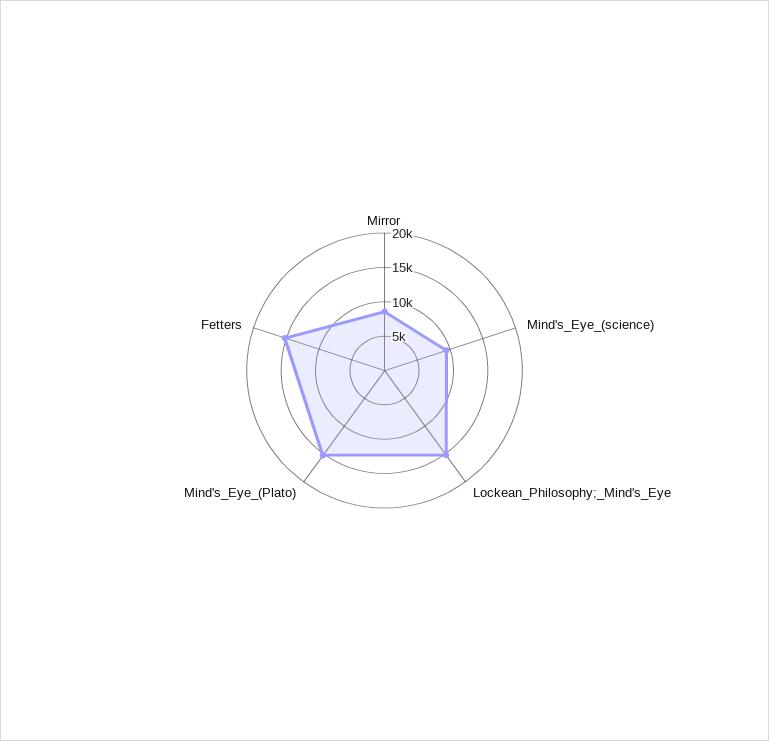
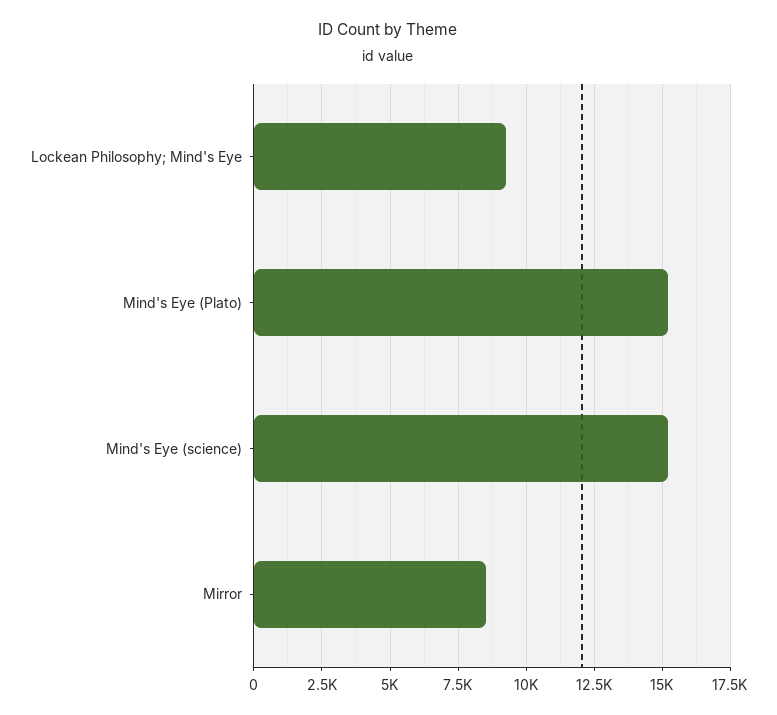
  {
    "Mirror": 8500,
-   "Mind's_Eye_(science)": 10000,
+   "Mind's_Eye_(science)": 15250,
-   "Lockean_Philosophy;_Mind's_Eye": 15000,
+   "Lockean_Philosophy;_Mind's_Eye": 9250,
-   "Mind's_Eye_(Plato)": 15250,
+   "Mind's_Eye_(Plato)": 15250
-   "Fetters": 15000
  }

